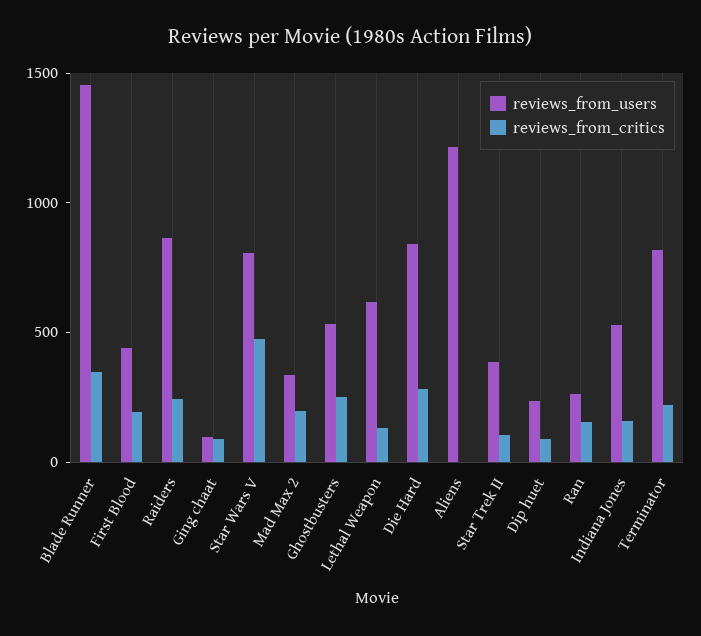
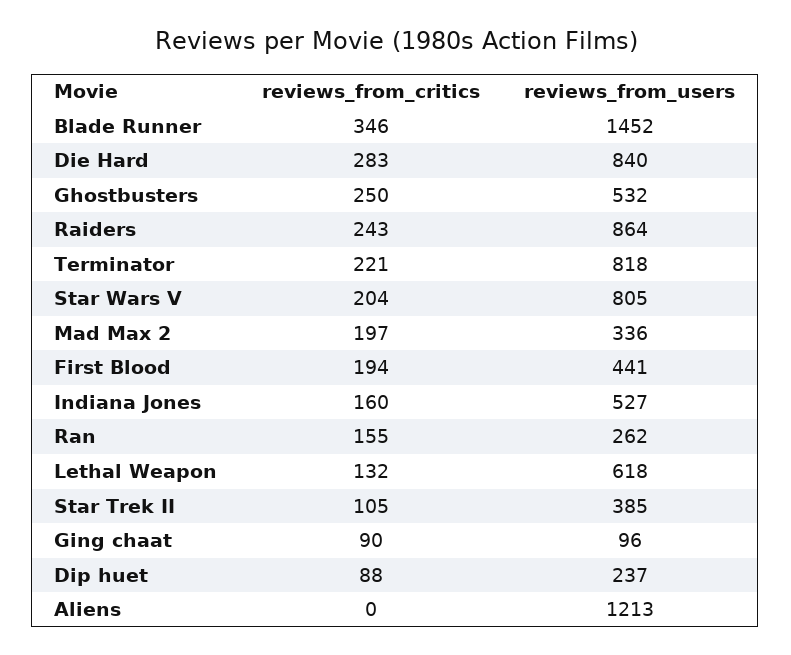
  {
    "reviews_from_users": {
      "Blade Runner": 1452,
      "First Blood": 441,
      "Raiders": 864,
      "Ging chaat": 96,
      "Star Wars V": 805,
      "Mad Max 2": 336,
      "Ghostbusters": 532,
      "Lethal Weapon": 618,
      "Die Hard": 840,
      "Aliens": 1213,
      "Star Trek II": 385,
      "Dip huet": 237,
      "Ran": 262,
      "Indiana Jones": 527,
      "Terminator": 818
    },
    "reviews_from_critics": {
      "Blade Runner": 346,
      "First Blood": 194,
      "Raiders": 243,
      "Ging chaat": 90,
-     "Star Wars V": 500,
+     "Star Wars V": 204,
      "Mad Max 2": 197,
      "Ghostbusters": 250,
      "Lethal Weapon": 132,
      "Die Hard": 283,
      "Aliens": 0,
      "Star Trek II": 105,
      "Dip huet": 88,
      "Ran": 155,
      "Indiana Jones": 160,
      "Terminator": 221
    }
  }

